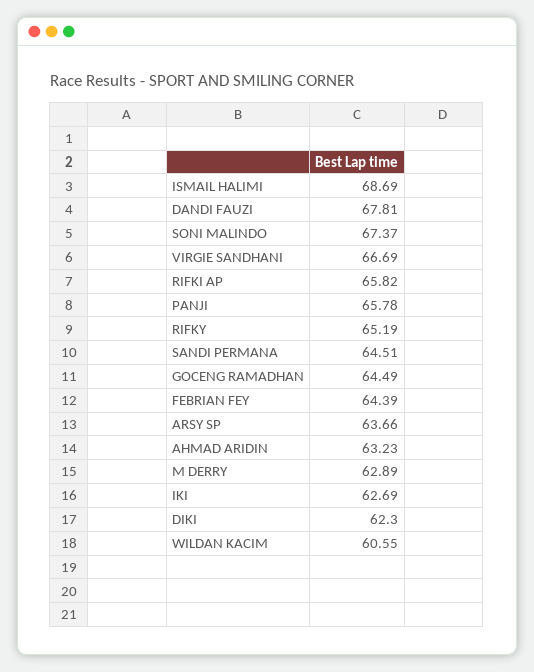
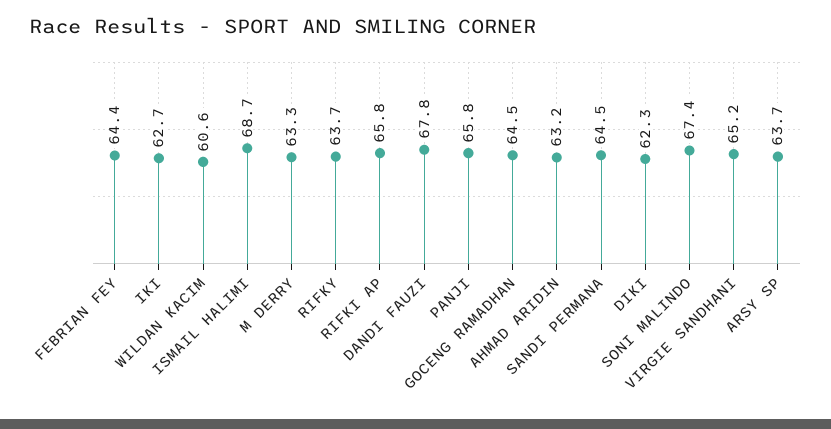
  {
    "ISMAIL HALIMI": 68.69,
    "DANDI FAUZI": 67.81,
    "SONI MALINDO": 67.37,
-   "VIRGIE SANDHANI": 66.69,
+   "VIRGIE SANDHANI": 65.2,
    "RIFKI AP": 65.82,
    "PANJI": 65.78,
-   "RIFKY": 65.19,
+   "RIFKY": 63.7,
    "SANDI PERMANA": 64.51,
    "GOCENG RAMADHAN": 64.49,
    "FEBRIAN FEY": 64.39,
    "ARSY SP": 63.66,
    "AHMAD ARIDIN": 63.23,
-   "M DERRY": 62.89,
+   "M DERRY": 63.3,
    "IKI": 62.69,
    "DIKI": 62.3,
    "WILDAN KACIM": 60.55
  }

